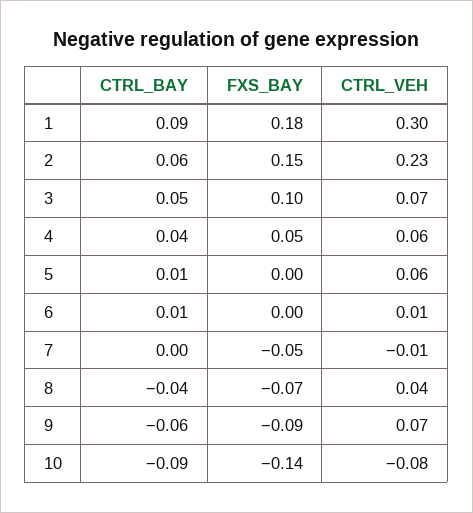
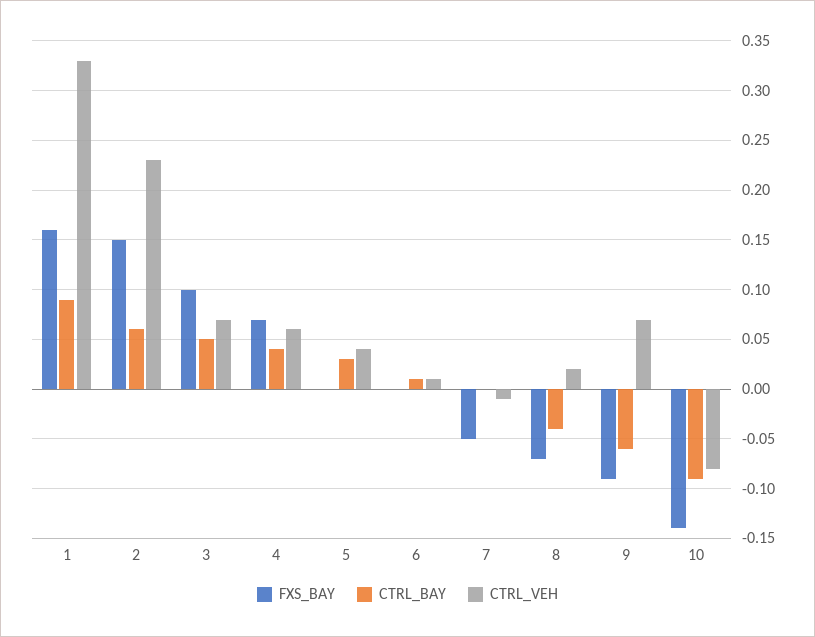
  {
    "CTRL_BAY": {
      "1": 0.09,
      "2": 0.06,
      "3": 0.05,
      "4": 0.04,
-     "5": 0.01,
+     "5": 0.03,
      "6": 0.01,
      "7": 0,
      "8": -0.04,
      "9": -0.06,
      "10": -0.09
    },
    "FXS_BAY": {
-     "1": 0.18,
+     "1": 0.16,
      "2": 0.15,
      "3": 0.1,
-     "4": 0.05,
+     "4": 0.07,
      "5": 0,
      "6": 0,
      "7": -0.05,
      "8": -0.07,
      "9": -0.09,
      "10": -0.14
    },
    "CTRL_VEH": {
-     "1": 0.3,
+     "1": 0.33,
      "2": 0.23,
      "3": 0.07,
      "4": 0.06,
-     "5": 0.06,
+     "5": 0.04,
      "6": 0.01,
      "7": -0.01,
-     "8": 0.04,
+     "8": 0.02,
      "9": 0.07,
      "10": -0.08
    }
  }

